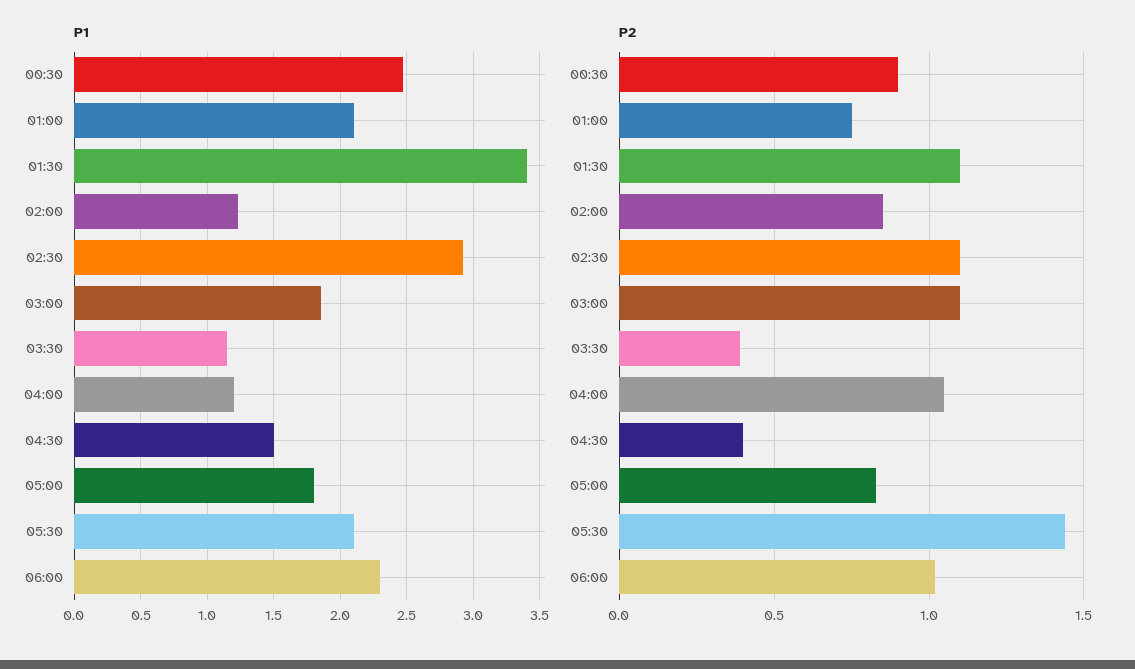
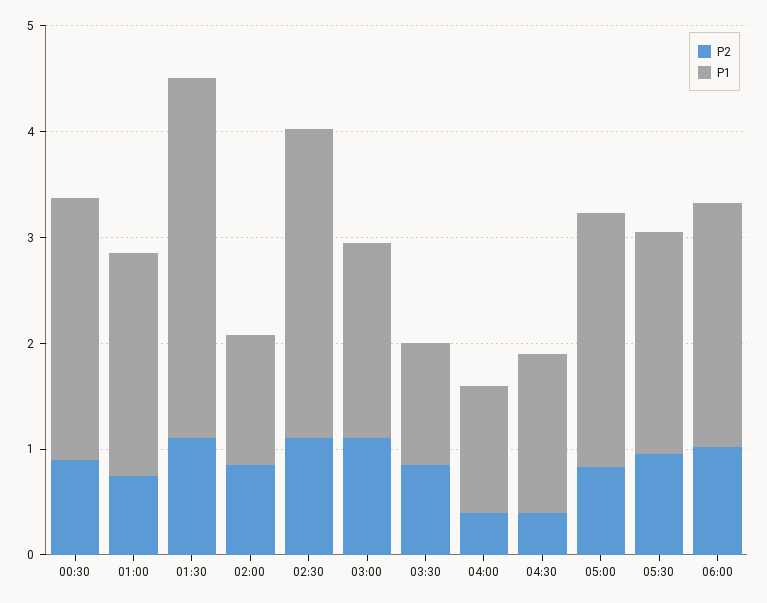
  {
    "P1": {
      "00:30": 2.45,
      "01:00": 2.1,
      "01:30": 3.4,
      "02:00": 1.25,
      "02:30": 2.9,
      "03:00": 1.85,
      "03:30": 1.15,
      "04:00": 1.2,
      "04:30": 1.5,
-     "05:00": 1.8,
+     "05:00": 2.4,
      "05:30": 2.1,
      "06:00": 2.3
    },
    "P2": {
      "00:30": 0.9,
      "01:00": 0.75,
      "01:30": 1.1,
      "02:00": 0.85,
      "02:30": 1.1,
      "03:00": 1.1,
-     "03:30": 0.4,
+     "03:30": 0.8,
-     "04:00": 1.05,
+     "04:00": 0.4,
      "04:30": 0.4,
      "05:00": 0.85,
-     "05:30": 1.45,
+     "05:30": 1,
      "06:00": 1
    }
  }

